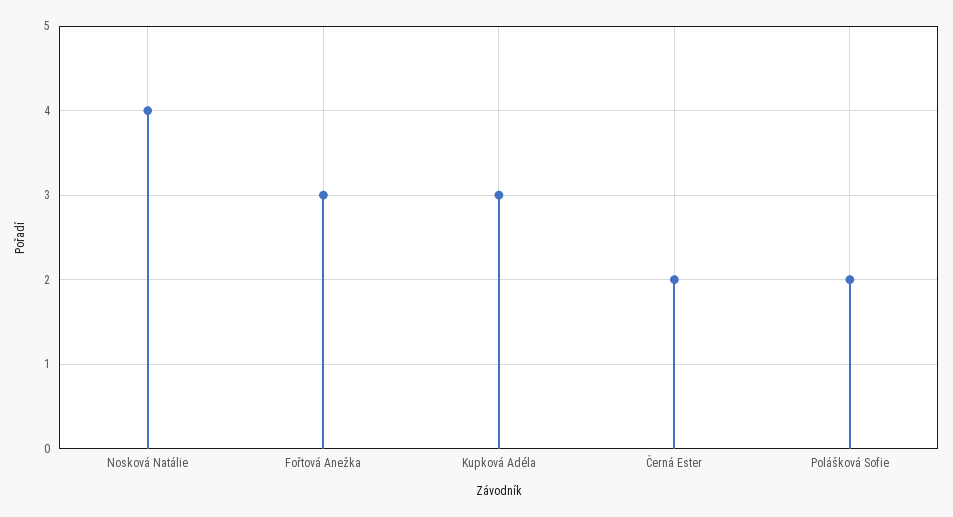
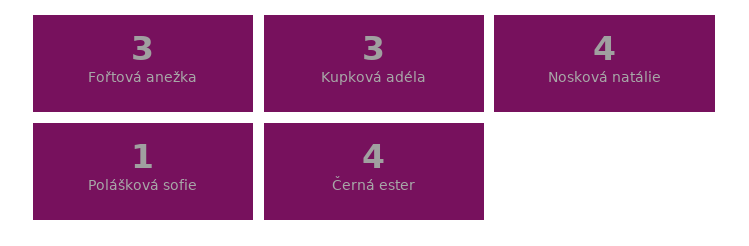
  {
    "Nosková Natálie": 4,
    "Fořtová Anežka": 3,
    "Kupková Adéla": 3,
-   "Černá Ester": 2,
+   "Černá Ester": 4,
-   "Polášková Sofie": 2
+   "Polášková Sofie": 1
  }

